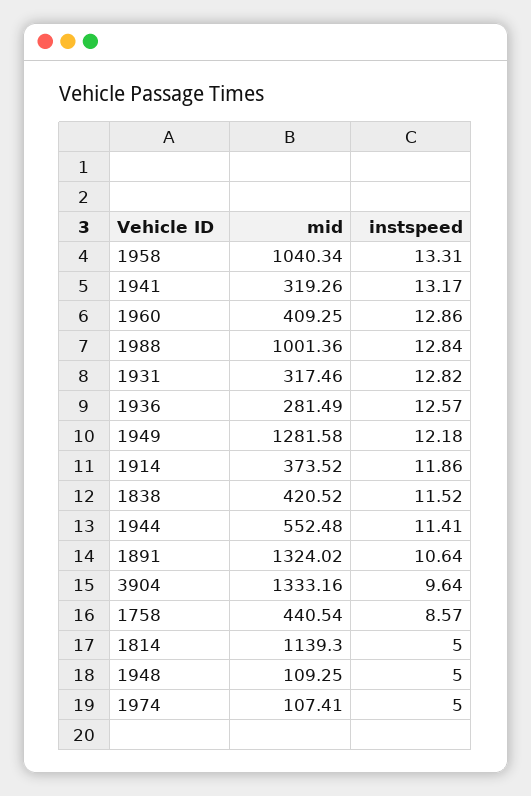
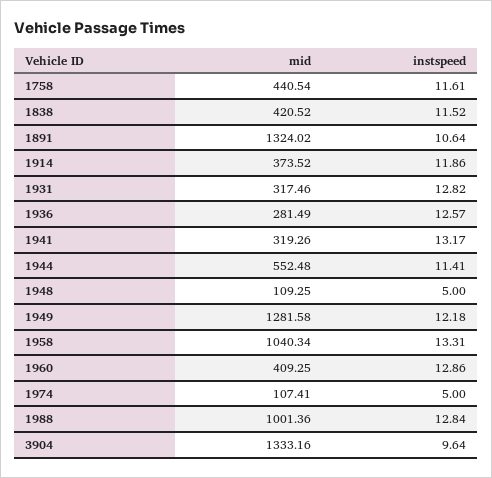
  {
    "mid": {
      "1958": 1040.34,
      "1941": 319.26,
      "1960": 409.25,
      "1988": 1001.36,
      "1931": 317.46,
      "1936": 281.49,
      "1949": 1281.58,
      "1914": 373.52,
      "1838": 420.52,
      "1944": 552.48,
      "1891": 1324.02,
      "3904": 1333.16,
      "1758": 440.54,
-     "1814": 1139.3,
      "1948": 109.25,
      "1974": 107.41
    },
    "instspeed": {
      "1958": 13.31,
      "1941": 13.17,
      "1960": 12.86,
      "1988": 12.84,
      "1931": 12.82,
      "1936": 12.57,
      "1949": 12.18,
      "1914": 11.86,
      "1838": 11.52,
      "1944": 11.41,
      "1891": 10.64,
      "3904": 9.64,
-     "1758": 8.57,
+     "1758": 11.61,
-     "1814": 5,
      "1948": 5,
      "1974": 5
    }
  }

